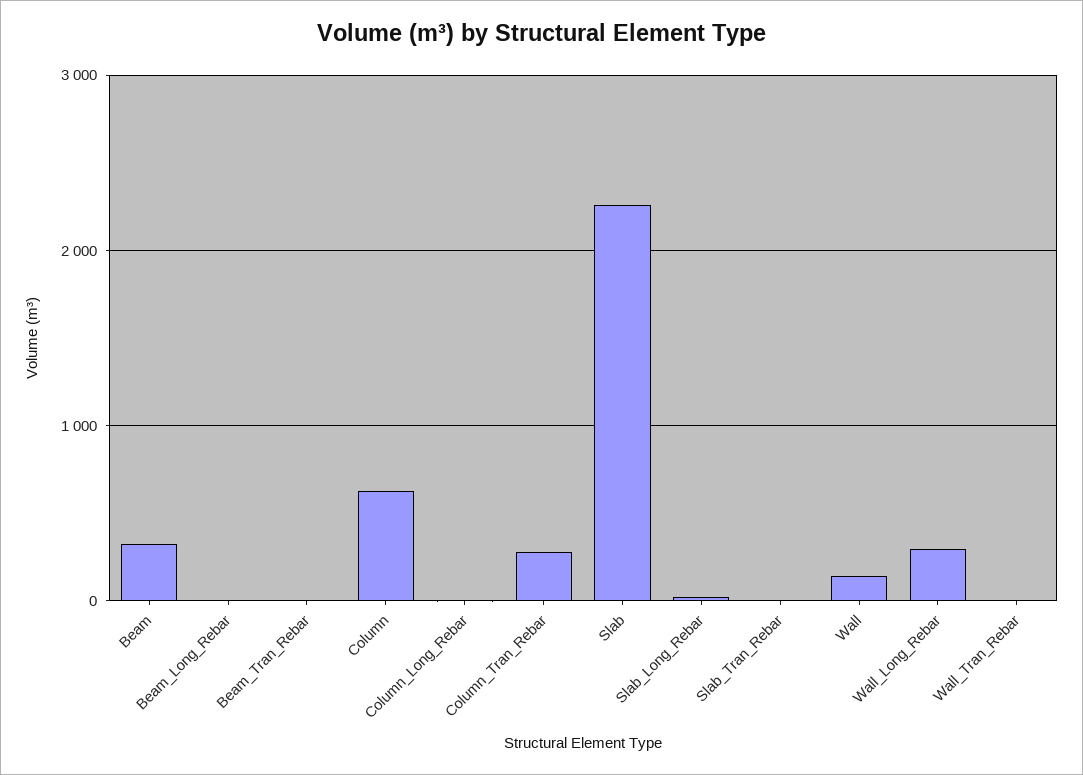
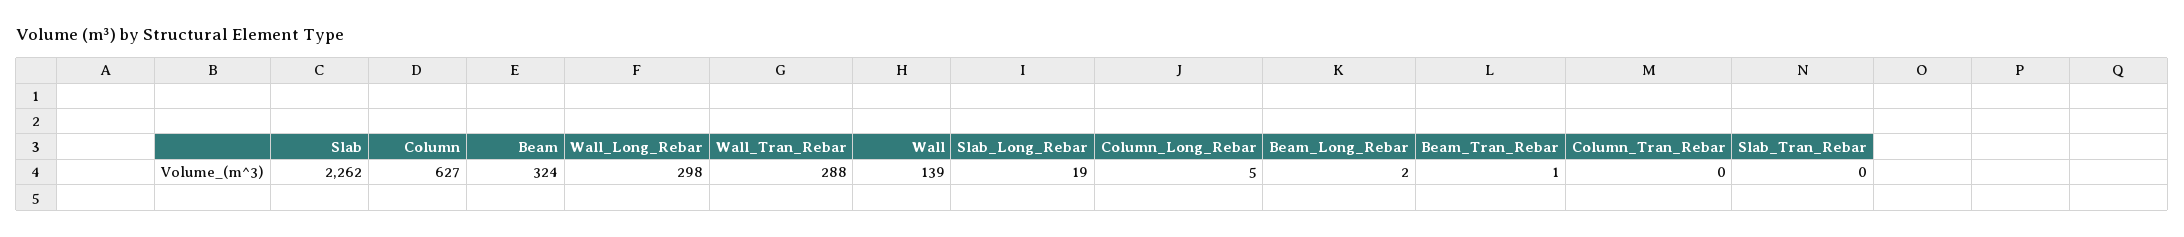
  {
    "Beam": 324,
    "Beam_Long_Rebar": 2,
    "Beam_Tran_Rebar": 1,
    "Column": 627,
    "Column_Long_Rebar": 5,
-   "Column_Tran_Rebar": 300,
+   "Column_Tran_Rebar": 0,
    "Slab": 2262,
    "Slab_Long_Rebar": 19,
    "Slab_Tran_Rebar": 0,
    "Wall": 139,
    "Wall_Long_Rebar": 298,
-   "Wall_Tran_Rebar": 0
+   "Wall_Tran_Rebar": 288
  }

